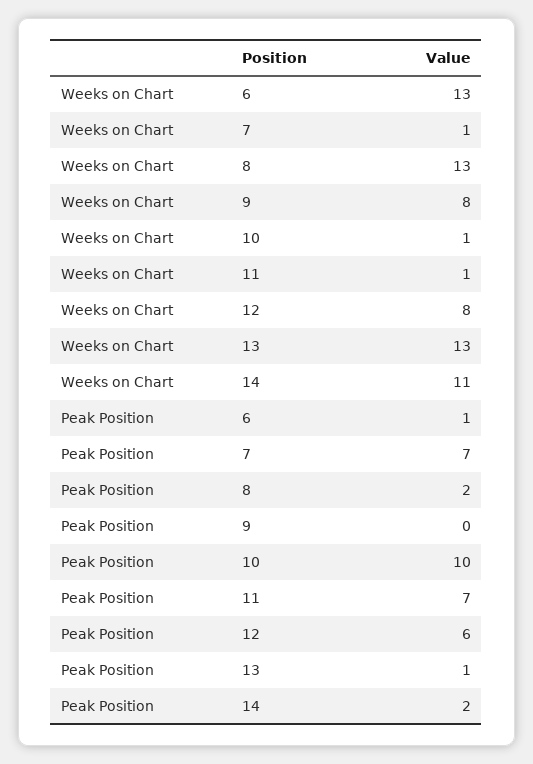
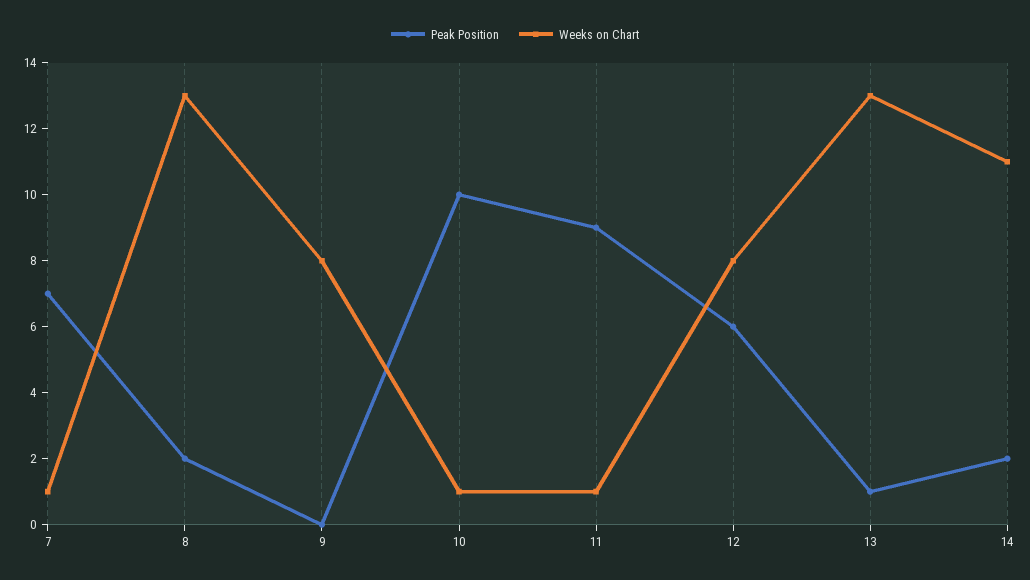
  {
    "Weeks on Chart": {
-     "6": 13,
      "7": 1,
      "8": 13,
      "9": 8,
      "10": 1,
      "11": 1,
      "12": 8,
      "13": 13,
      "14": 11
    },
    "Peak Position": {
-     "6": 1,
      "7": 7,
      "8": 2,
      "9": 0,
      "10": 10,
-     "11": 7,
+     "11": 9,
      "12": 6,
      "13": 1,
      "14": 2
    }
  }

